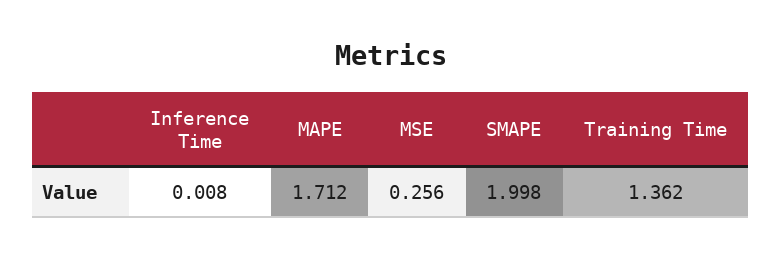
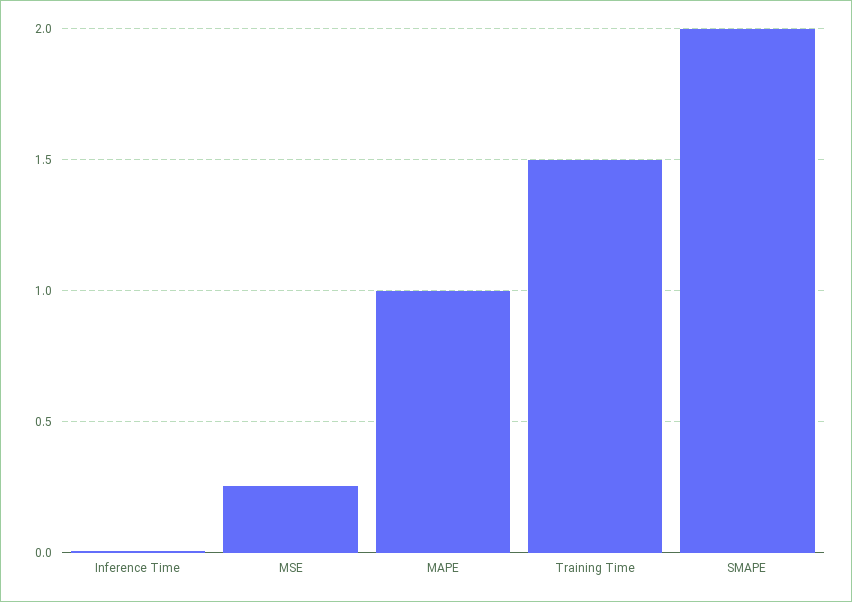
  {
    "Inference Time": 0.008,
-   "MAPE": 1.712,
+   "MAPE": 1,
    "MSE": 0.256,
    "SMAPE": 1.998,
-   "Training Time": 1.362
+   "Training Time": 1.5
  }

